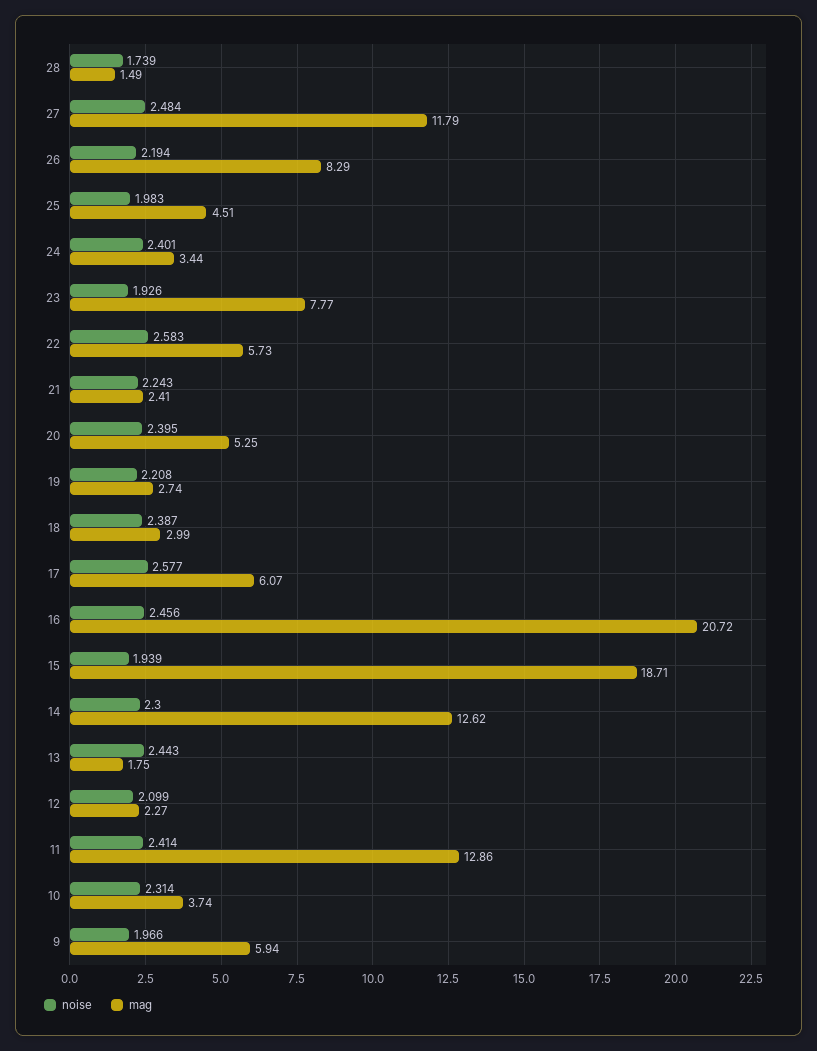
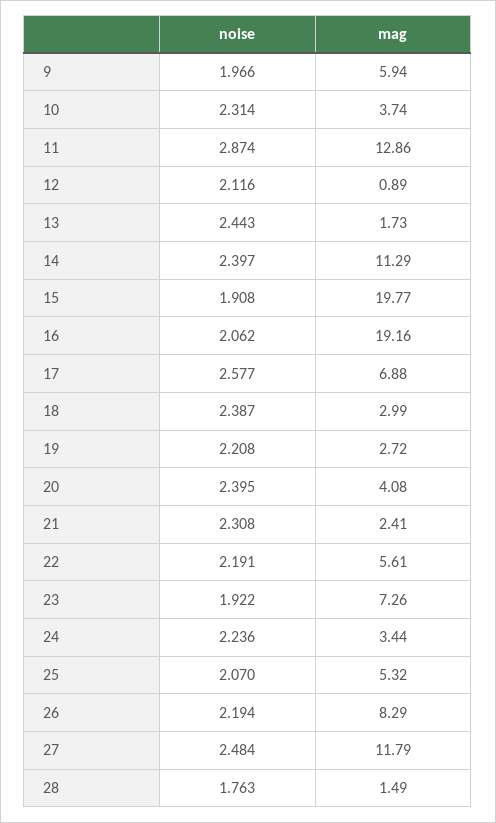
  {
    "noise": {
-     "28": 1.739,
+     "28": 1.763,
      "27": 2.484,
      "26": 2.194,
-     "25": 1.983,
+     "25": 2.07,
-     "24": 2.401,
+     "24": 2.236,
-     "23": 1.926,
+     "23": 1.922,
-     "22": 2.583,
+     "22": 2.191,
-     "21": 2.243,
+     "21": 2.308,
      "20": 2.395,
      "19": 2.208,
      "18": 2.387,
      "17": 2.577,
-     "16": 2.456,
+     "16": 2.062,
-     "15": 1.939,
+     "15": 1.908,
-     "14": 2.3,
+     "14": 2.397,
      "13": 2.443,
-     "12": 2.099,
+     "12": 2.116,
-     "11": 2.414,
+     "11": 2.874,
      "10": 2.314,
      "9": 1.966
    },
    "mag": {
      "28": 1.49,
      "27": 11.79,
      "26": 8.29,
-     "25": 4.51,
+     "25": 5.32,
      "24": 3.44,
-     "23": 7.77,
+     "23": 7.26,
-     "22": 5.73,
+     "22": 5.61,
      "21": 2.41,
-     "20": 5.25,
+     "20": 4.08,
-     "19": 2.74,
+     "19": 2.72,
      "18": 2.99,
-     "17": 6.07,
+     "17": 6.88,
-     "16": 20.72,
+     "16": 19.16,
-     "15": 18.71,
+     "15": 19.77,
-     "14": 12.62,
+     "14": 11.29,
-     "13": 1.75,
+     "13": 1.73,
-     "12": 2.27,
+     "12": 0.89,
      "11": 12.86,
      "10": 3.74,
      "9": 5.94
    }
  }

